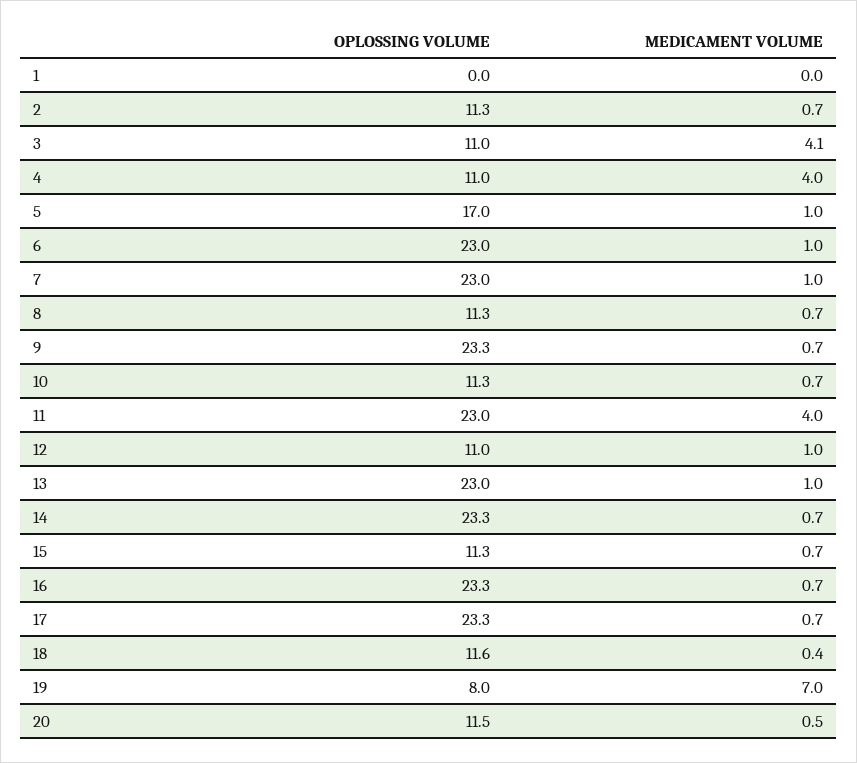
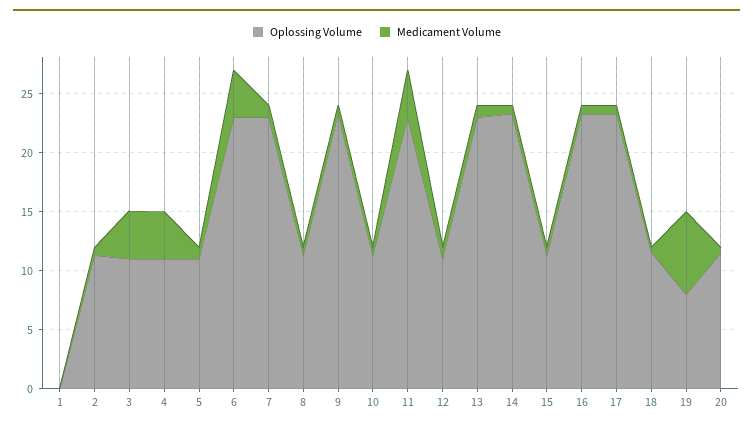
  {
    "OPLOSSING VOLUME": {
      "1": 0,
      "2": 11.3,
      "3": 11,
      "4": 11,
-     "5": 17,
+     "5": 11,
      "6": 23,
      "7": 23,
      "8": 11.3,
      "9": 23.3,
      "10": 11.3,
      "11": 23,
      "12": 11,
      "13": 23,
      "14": 23.3,
      "15": 11.3,
      "16": 23.3,
      "17": 23.3,
      "18": 11.6,
      "19": 8,
      "20": 11.5
    },
    "MEDICAMENT VOLUME": {
      "1": 0,
      "2": 0.7,
      "3": 4.1,
      "4": 4,
      "5": 1,
-     "6": 1,
+     "6": 4,
      "7": 1,
      "8": 0.7,
      "9": 0.7,
      "10": 0.7,
      "11": 4,
      "12": 1,
      "13": 1,
      "14": 0.7,
      "15": 0.7,
      "16": 0.7,
      "17": 0.7,
      "18": 0.4,
      "19": 7,
      "20": 0.5
    }
  }

